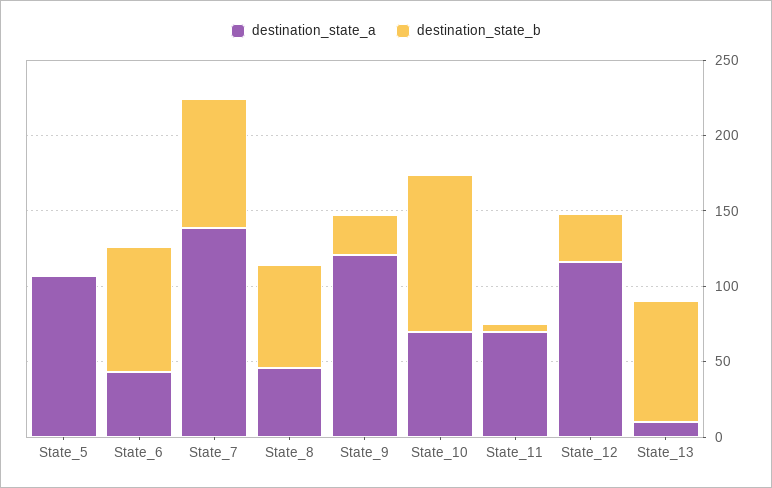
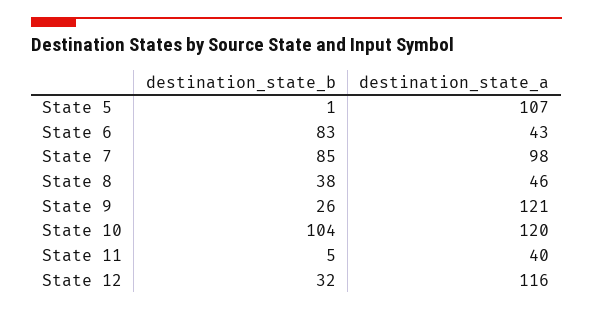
  {
    "destination_state_a": {
      "State_5": 107,
      "State_6": 43,
-     "State_7": 140,
+     "State_7": 98,
      "State_8": 46,
      "State_9": 121,
-     "State_10": 70,
+     "State_10": 120,
-     "State_11": 70,
+     "State_11": 40,
-     "State_12": 116,
+     "State_12": 116
-     "State_13": 10
    },
    "destination_state_b": {
      "State_5": 1,
      "State_6": 83,
      "State_7": 85,
-     "State_8": 70,
+     "State_8": 38,
      "State_9": 26,
      "State_10": 104,
      "State_11": 5,
-     "State_12": 32,
+     "State_12": 32
-     "State_13": 80
    }
  }

